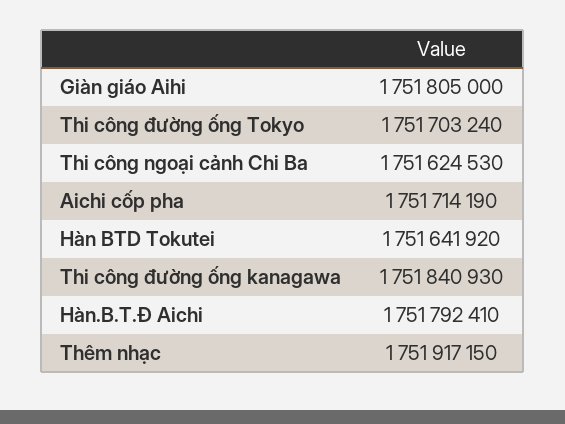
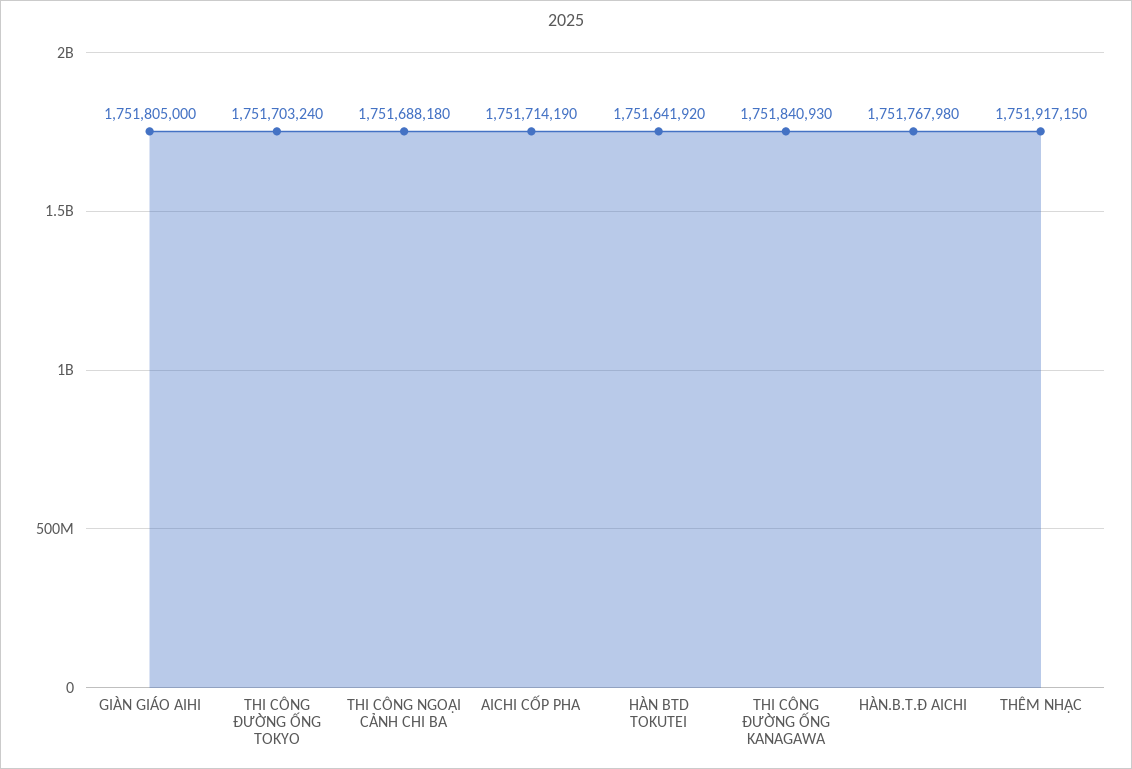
  {
    "Giàn giáo Aihi": 1751805000,
    "Thi công đường ống Tokyo": 1751703240,
-   "Thi công ngoại cảnh Chi Ba": 1751624530,
+   "Thi công ngoại cảnh Chi Ba": 1751688180,
    "Aichi cốp pha": 1751714190,
    "Hàn BTD Tokutei": 1751641920,
    "Thi công đường ống kanagawa": 1751840930,
-   "Hàn.B.T.Đ Aichi": 1751792410,
+   "Hàn.B.T.Đ Aichi": 1751767980,
    "Thêm nhạc": 1751917150
  }

